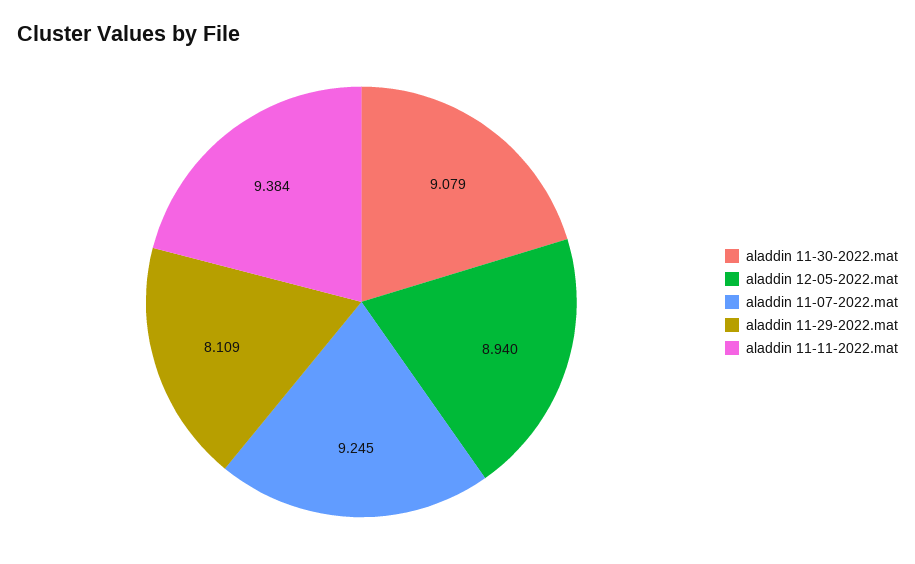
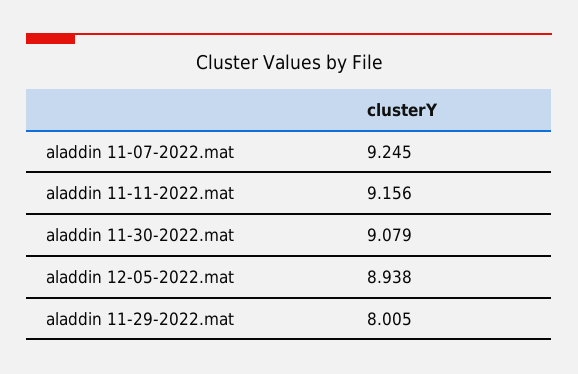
  {
    "aladdin 11-30-2022.mat": 9.079,
-   "aladdin 12-05-2022.mat": 8.94,
+   "aladdin 12-05-2022.mat": 8.938,
    "aladdin 11-07-2022.mat": 9.245,
-   "aladdin 11-29-2022.mat": 8.109,
+   "aladdin 11-29-2022.mat": 8.005,
-   "aladdin 11-11-2022.mat": 9.384
+   "aladdin 11-11-2022.mat": 9.156
  }

